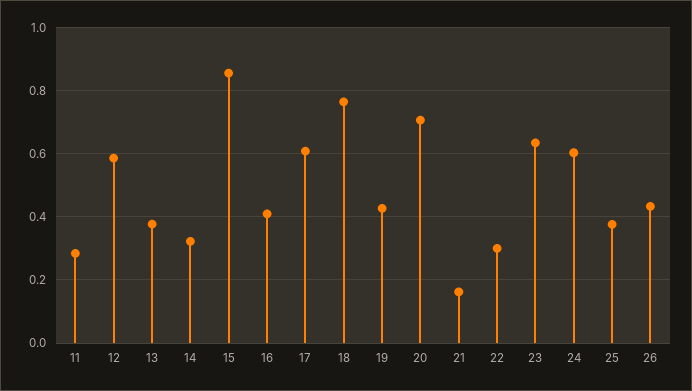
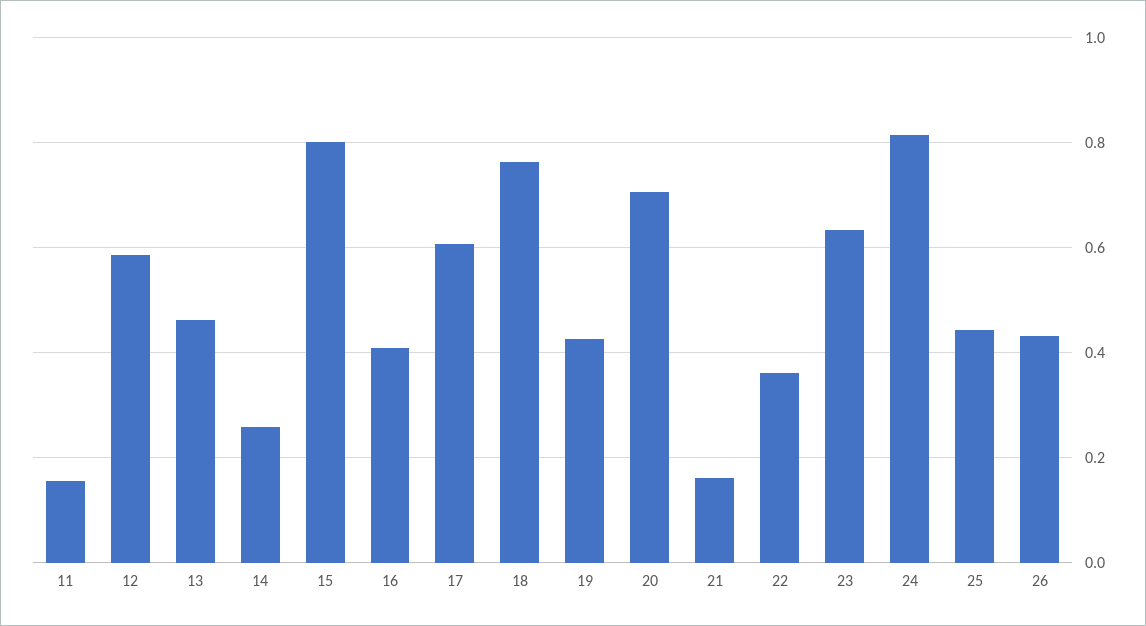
  {
-   "11": 0.28,
+   "11": 0.16,
    "12": 0.58,
-   "13": 0.38,
+   "13": 0.46,
-   "14": 0.32,
+   "14": 0.26,
-   "15": 0.86,
+   "15": 0.8,
    "16": 0.4,
    "17": 0.6,
    "18": 0.76,
    "19": 0.42,
    "20": 0.7,
    "21": 0.16,
-   "22": 0.3,
+   "22": 0.36,
    "23": 0.64,
-   "24": 0.6,
+   "24": 0.82,
-   "25": 0.38,
+   "25": 0.44,
    "26": 0.44
  }

